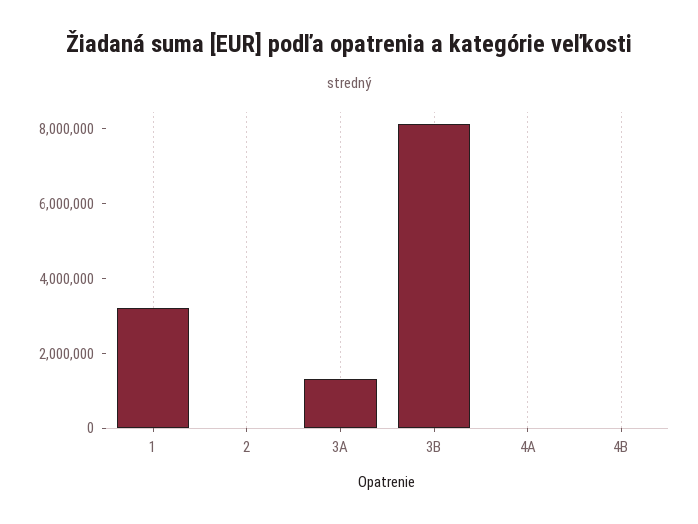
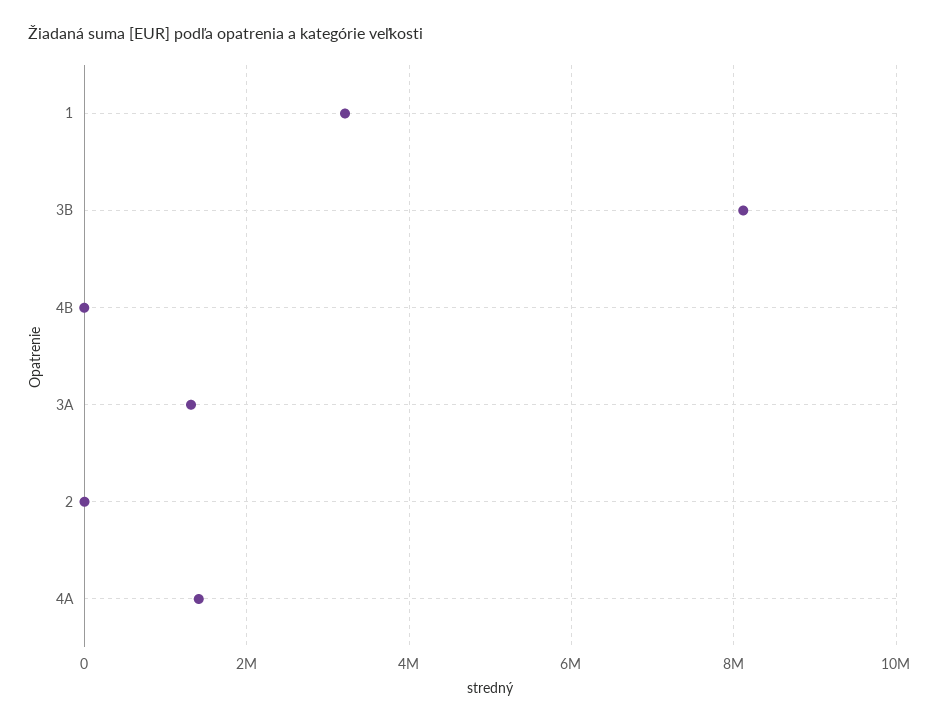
  {
    "1": 3200000,
    "2": 0,
    "3A": 1400000,
    "3B": 8200000,
-   "4A": 0,
+   "4A": 1400000,
    "4B": 0
  }

